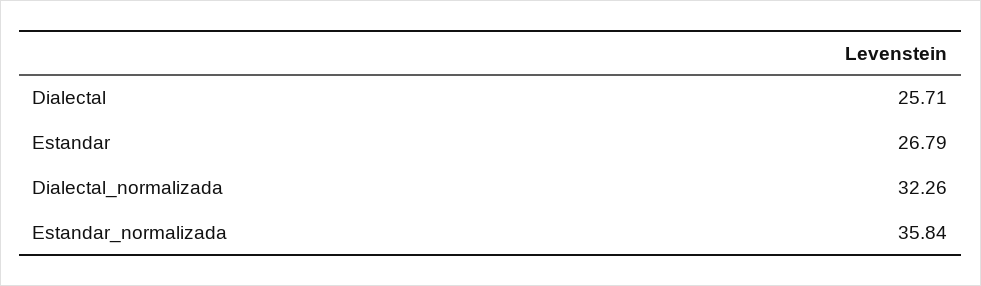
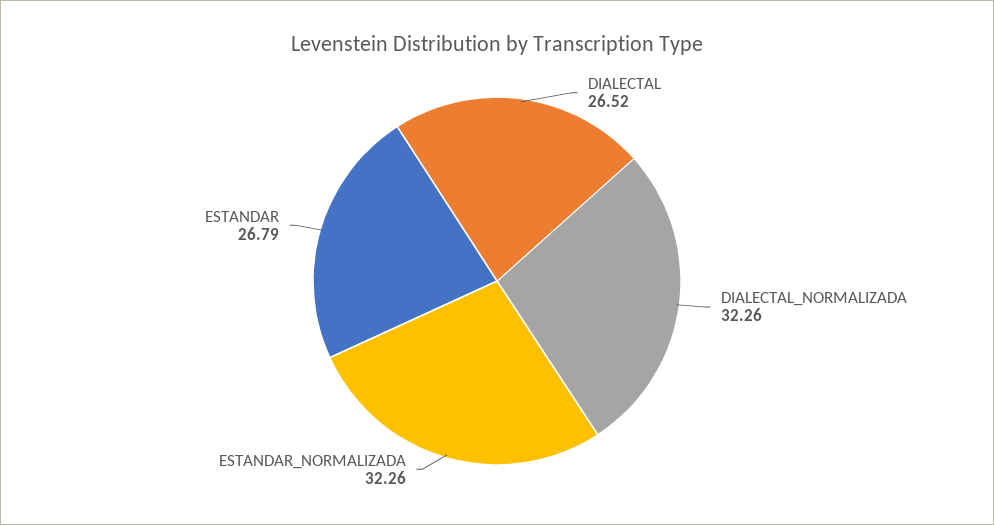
  {
-   "Dialectal": 25.71,
+   "Dialectal": 26.52,
    "Estandar": 26.79,
    "Dialectal_normalizada": 32.26,
-   "Estandar_normalizada": 35.84
+   "Estandar_normalizada": 32.26
  }

